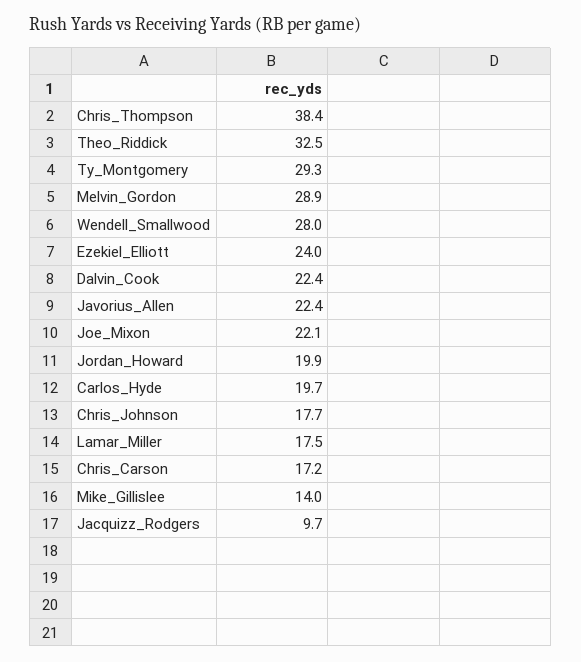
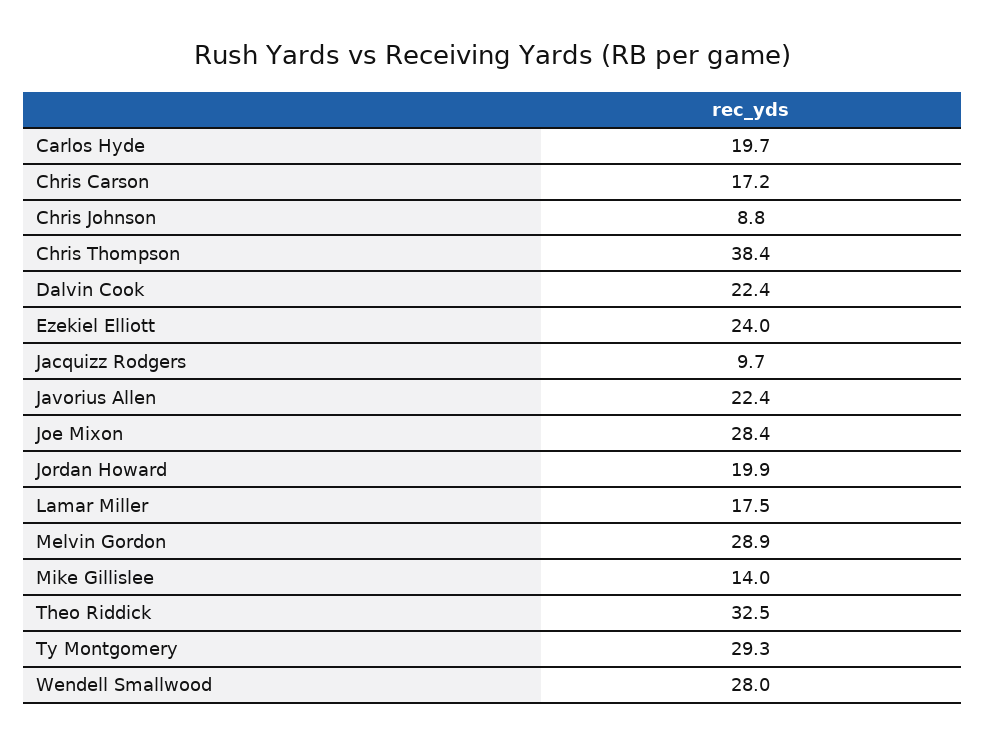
  {
    "Chris_Thompson": 38.4,
    "Theo_Riddick": 32.5,
    "Ty_Montgomery": 29.3,
    "Melvin_Gordon": 28.9,
    "Wendell_Smallwood": 28,
    "Ezekiel_Elliott": 24,
    "Dalvin_Cook": 22.4,
    "Javorius_Allen": 22.4,
-   "Joe_Mixon": 22.1,
+   "Joe_Mixon": 28.4,
    "Jordan_Howard": 19.9,
    "Carlos_Hyde": 19.7,
-   "Chris_Johnson": 17.7,
+   "Chris_Johnson": 8.8,
    "Lamar_Miller": 17.5,
    "Chris_Carson": 17.2,
    "Mike_Gillislee": 14,
    "Jacquizz_Rodgers": 9.7
  }

